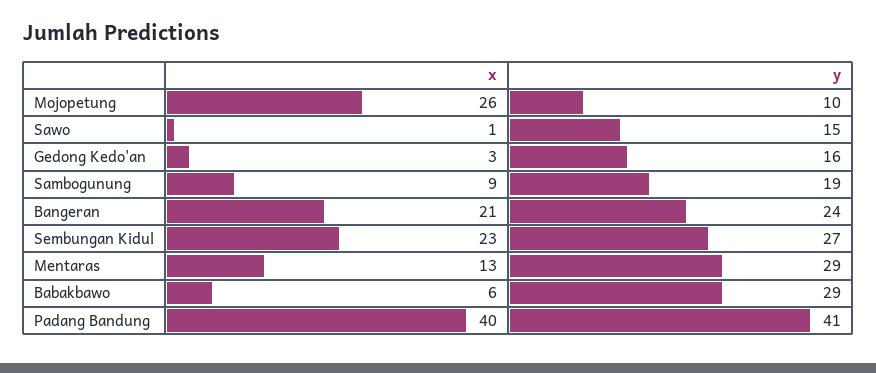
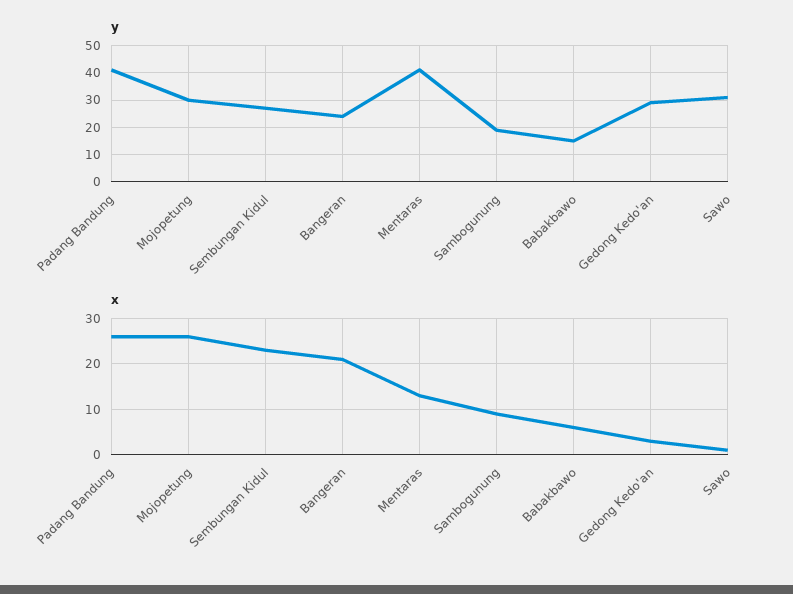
  {
    "x": {
      "Mojopetung": 26,
      "Sawo": 1,
      "Gedong Kedo'an": 3,
      "Sambogunung": 9,
      "Bangeran": 21,
      "Sembungan Kidul": 23,
      "Mentaras": 13,
      "Babakbawo": 6,
-     "Padang Bandung": 40
+     "Padang Bandung": 25
    },
    "y": {
-     "Mojopetung": 10,
+     "Mojopetung": 30,
-     "Sawo": 15,
+     "Sawo": 30,
-     "Gedong Kedo'an": 16,
+     "Gedong Kedo'an": 30,
      "Sambogunung": 19,
      "Bangeran": 24,
      "Sembungan Kidul": 27,
-     "Mentaras": 29,
+     "Mentaras": 40,
-     "Babakbawo": 29,
+     "Babakbawo": 15,
      "Padang Bandung": 41
    }
  }

